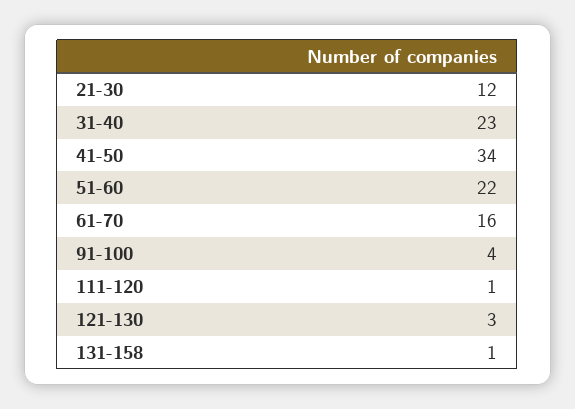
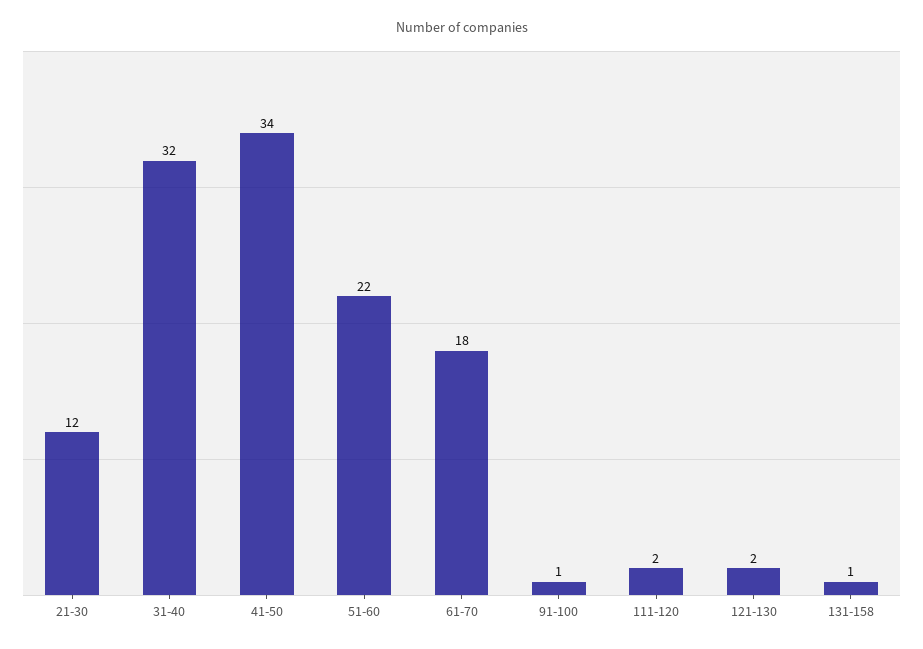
  {
    "21-30": 12,
-   "31-40": 23,
+   "31-40": 32,
    "41-50": 34,
    "51-60": 22,
-   "61-70": 16,
+   "61-70": 18,
-   "91-100": 4,
+   "91-100": 1,
-   "111-120": 1,
+   "111-120": 2,
-   "121-130": 3,
+   "121-130": 2,
    "131-158": 1
  }

